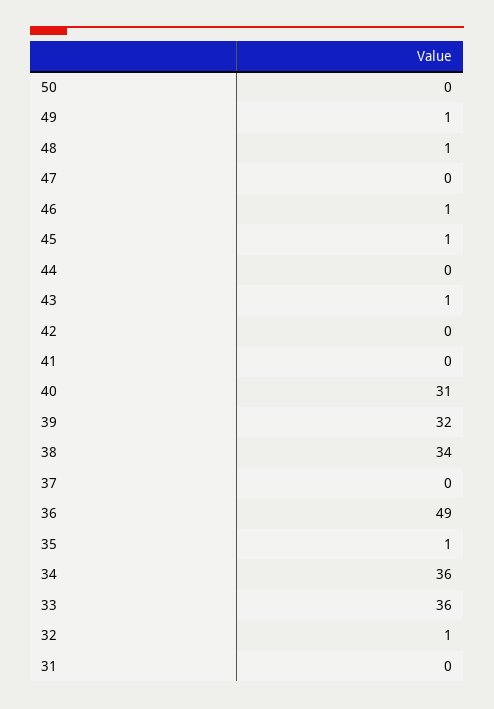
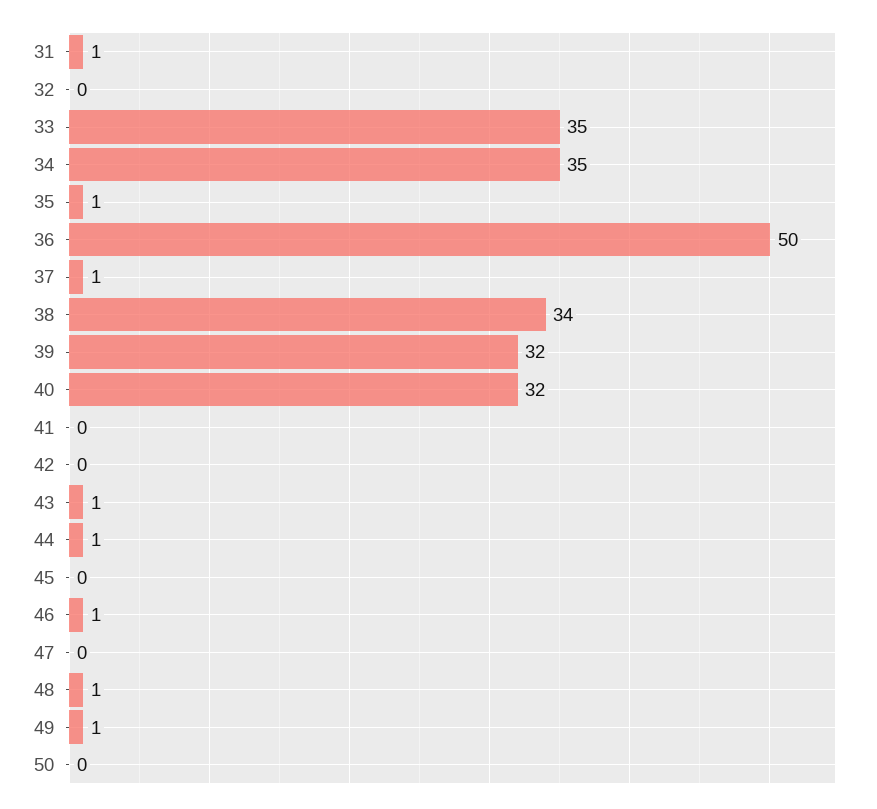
  {
    "50": 0,
    "49": 1,
    "48": 1,
    "47": 0,
    "46": 1,
-   "45": 1,
+   "45": 0,
-   "44": 0,
+   "44": 1,
    "43": 1,
    "42": 0,
    "41": 0,
-   "40": 31,
+   "40": 32,
    "39": 32,
    "38": 34,
-   "37": 0,
+   "37": 1,
-   "36": 49,
+   "36": 50,
    "35": 1,
-   "34": 36,
+   "34": 35,
-   "33": 36,
+   "33": 35,
-   "32": 1,
+   "32": 0,
-   "31": 0
+   "31": 1
  }

